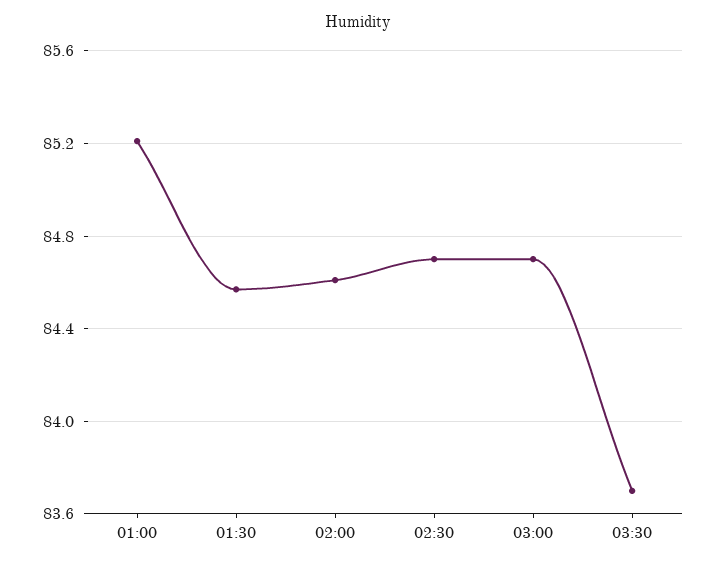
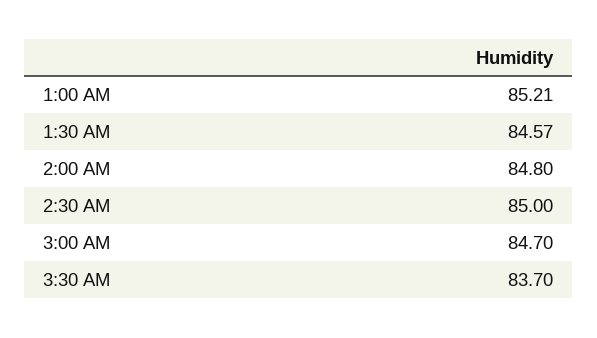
  {
    "01:00": 85.21,
    "01:30": 84.57,
-   "02:00": 84.6,
+   "02:00": 84.8,
-   "02:30": 84.7,
+   "02:30": 85,
    "03:00": 84.7,
    "03:30": 83.7
  }

